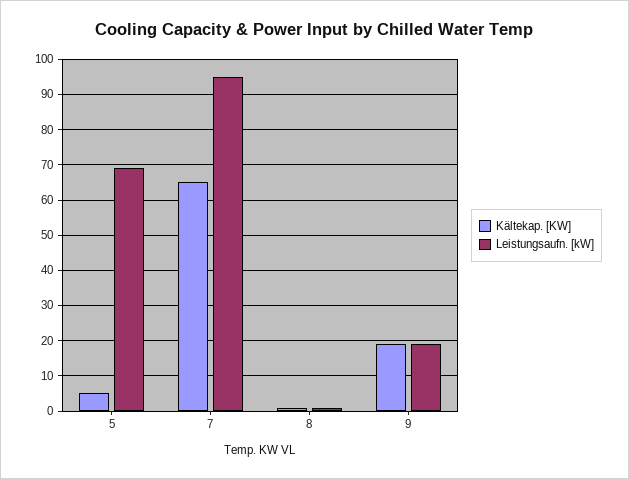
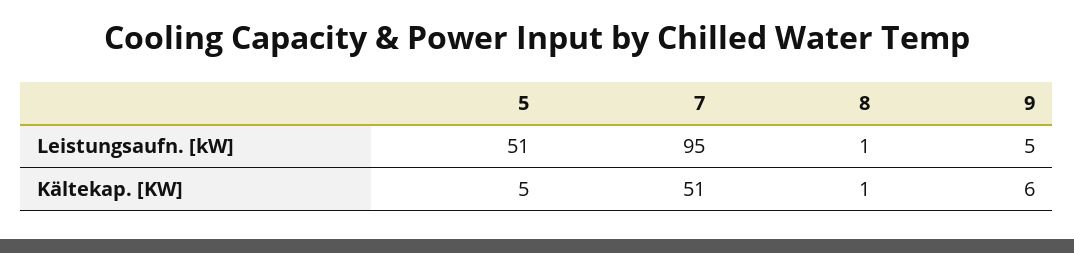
  {
    "Kältekap. [KW]": {
      "5": 5,
-     "7": 65,
+     "7": 51,
      "8": 1,
-     "9": 20
+     "9": 6
    },
    "Leistungsaufn. [kW]": {
-     "5": 70,
+     "5": 51,
      "7": 95,
      "8": 1,
-     "9": 20
+     "9": 5
    }
  }

